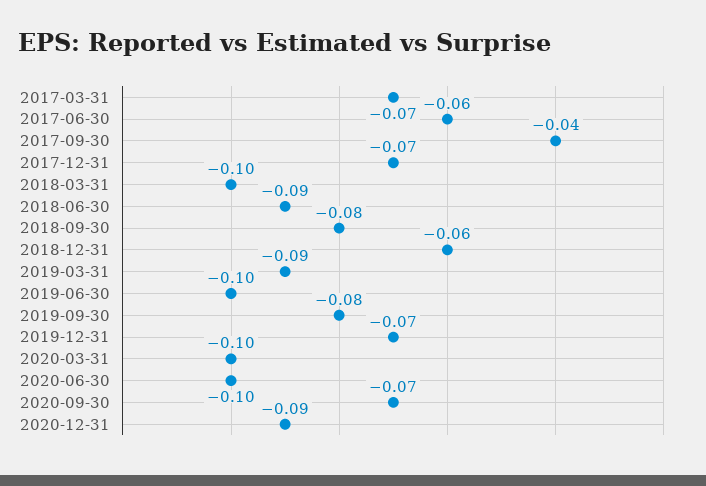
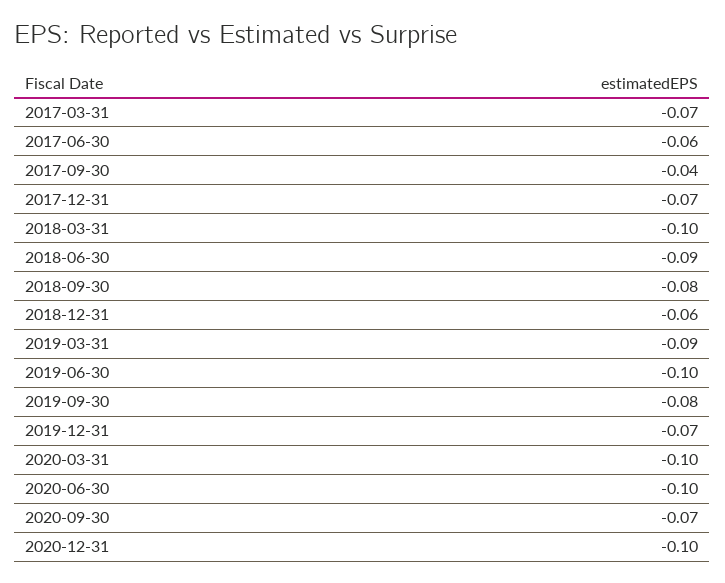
  {
    "2017-03-31": -0.07,
    "2017-06-30": -0.06,
    "2017-09-30": -0.04,
    "2017-12-31": -0.07,
    "2018-03-31": -0.1,
    "2018-06-30": -0.09,
    "2018-09-30": -0.08,
    "2018-12-31": -0.06,
    "2019-03-31": -0.09,
    "2019-06-30": -0.1,
    "2019-09-30": -0.08,
    "2019-12-31": -0.07,
    "2020-03-31": -0.1,
    "2020-06-30": -0.1,
    "2020-09-30": -0.07,
-   "2020-12-31": -0.09
+   "2020-12-31": -0.1
  }

